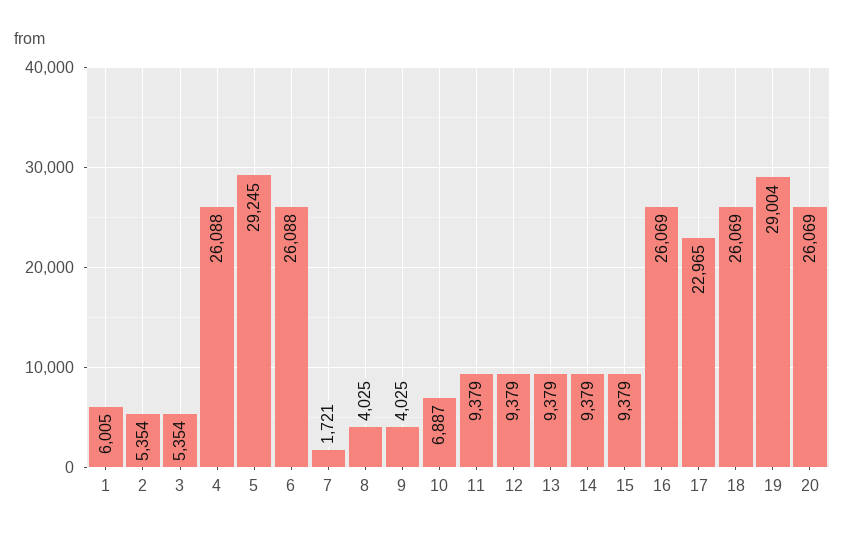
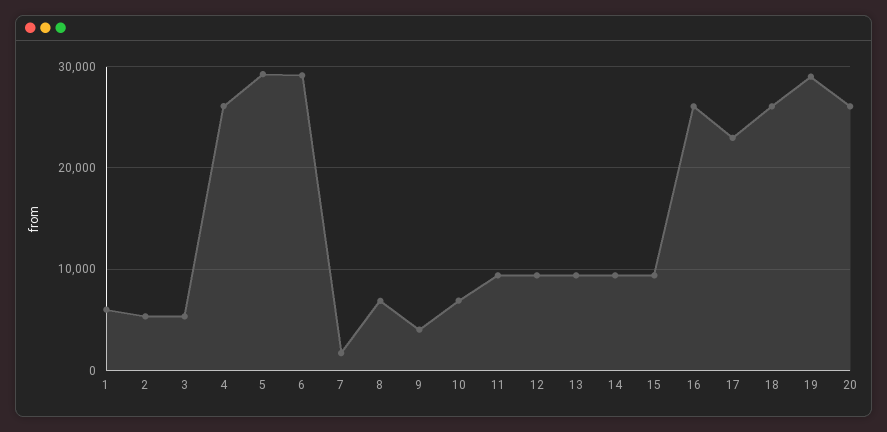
  {
    "1": 6005,
    "2": 5354,
    "3": 5354,
    "4": 26088,
    "5": 29245,
-   "6": 26088,
+   "6": 29000,
    "7": 1721,
-   "8": 4025,
+   "8": 7000,
    "9": 4025,
    "10": 6887,
    "11": 9379,
    "12": 9379,
    "13": 9379,
    "14": 9379,
    "15": 9379,
    "16": 26069,
    "17": 22965,
    "18": 26069,
    "19": 29004,
    "20": 26069
  }

